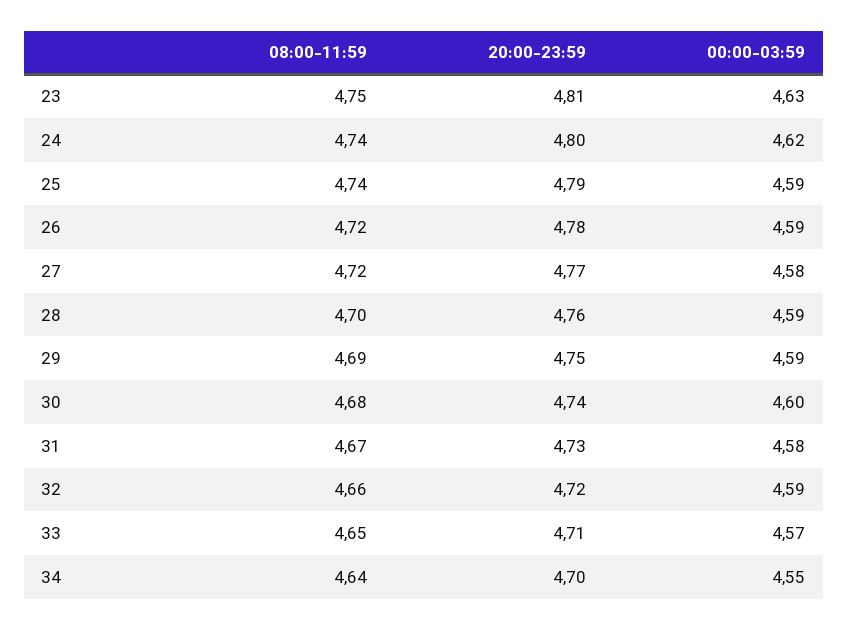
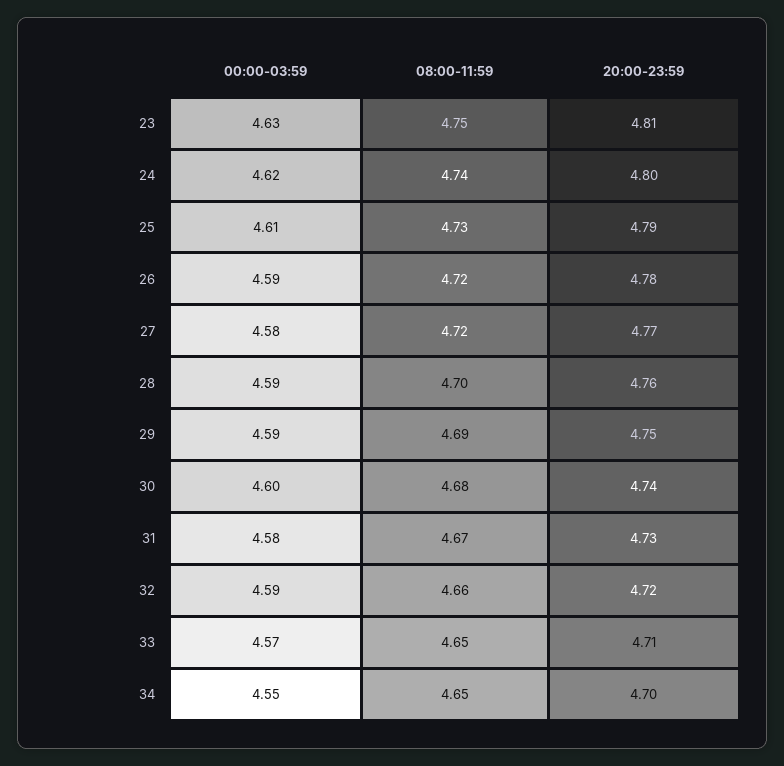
  {
    "08:00-11:59": {
      "23": 4.75,
      "24": 4.74,
-     "25": 4.74,
+     "25": 4.73,
      "26": 4.72,
      "27": 4.72,
      "28": 4.7,
      "29": 4.69,
      "30": 4.68,
      "31": 4.67,
      "32": 4.66,
      "33": 4.65,
-     "34": 4.64
+     "34": 4.65
    },
    "20:00-23:59": {
      "23": 4.81,
      "24": 4.8,
      "25": 4.79,
      "26": 4.78,
      "27": 4.77,
      "28": 4.76,
      "29": 4.75,
      "30": 4.74,
      "31": 4.73,
      "32": 4.72,
      "33": 4.71,
      "34": 4.7
    },
    "00:00-03:59": {
      "23": 4.63,
      "24": 4.62,
-     "25": 4.59,
+     "25": 4.61,
      "26": 4.59,
      "27": 4.58,
      "28": 4.59,
      "29": 4.59,
      "30": 4.6,
      "31": 4.58,
      "32": 4.59,
      "33": 4.57,
      "34": 4.55
    }
  }

